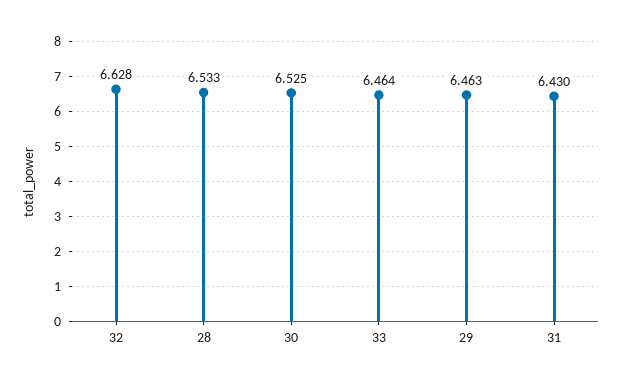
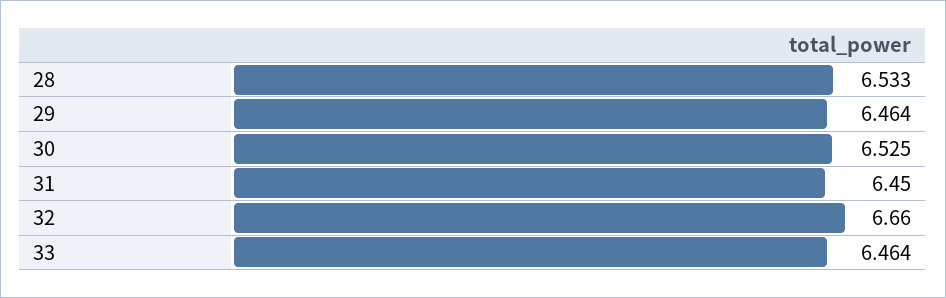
  {
-   "32": 6.628,
+   "32": 6.66,
    "28": 6.533,
    "30": 6.525,
    "33": 6.464,
-   "29": 6.463,
+   "29": 6.464,
-   "31": 6.43
+   "31": 6.45
  }

